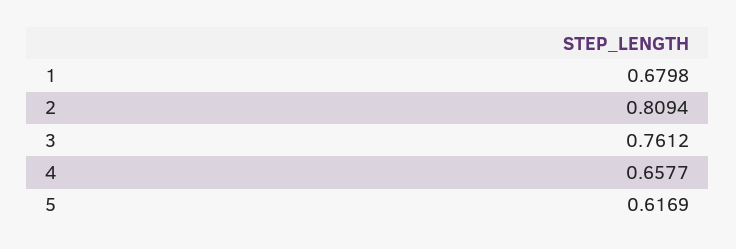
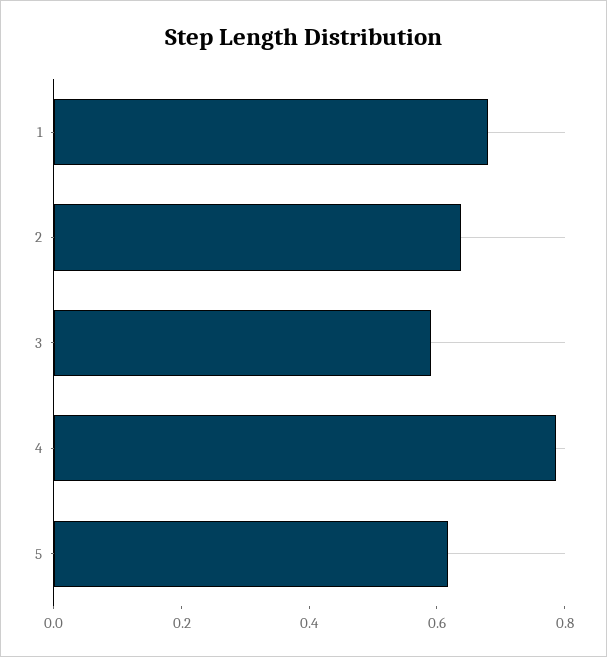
  {
    "1": 0.6798,
-   "2": 0.8094,
+   "2": 0.65,
-   "3": 0.7612,
+   "3": 0.6,
-   "4": 0.6577,
+   "4": 0.8,
    "5": 0.6169
  }

